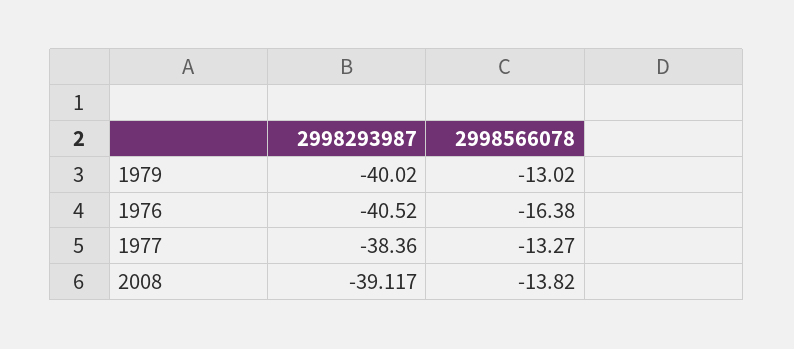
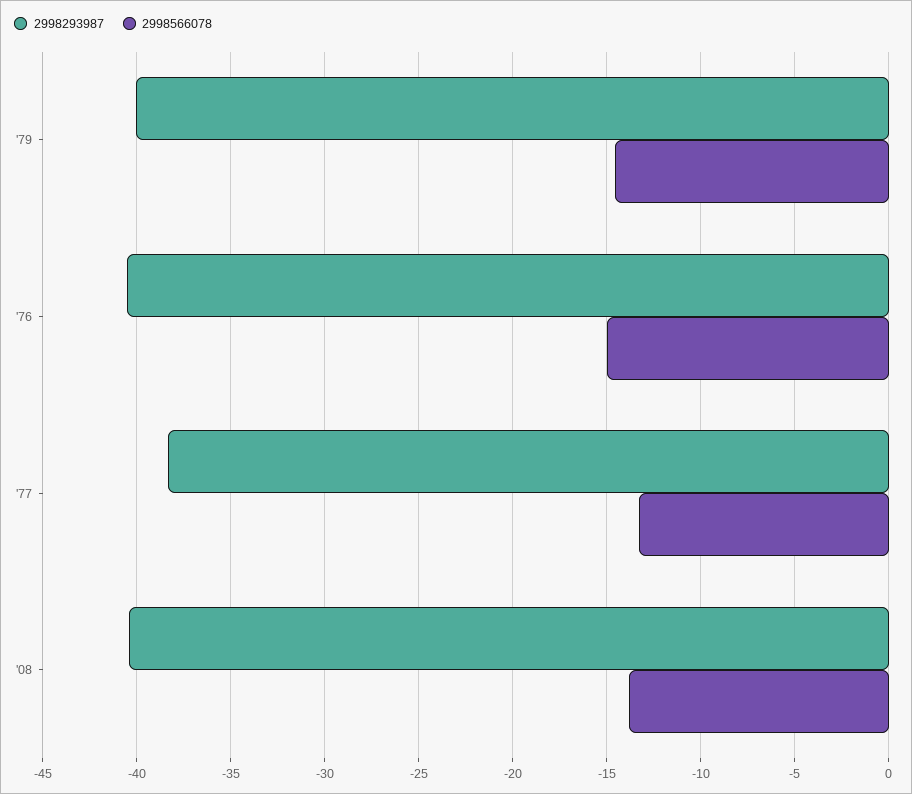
  {
    "2998293987": {
      "1979": -40.02,
      "1976": -40.52,
      "1977": -38.36,
-     "2008": -39.117
+     "2008": -40.5
    },
    "2998566078": {
-     "1979": -13.02,
+     "1979": -14.5,
-     "1976": -16.38,
+     "1976": -15,
      "1977": -13.27,
      "2008": -13.82
    }
  }

